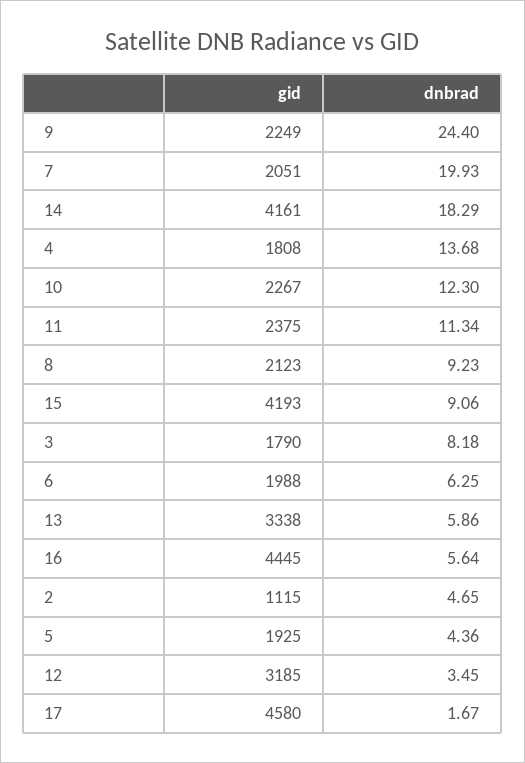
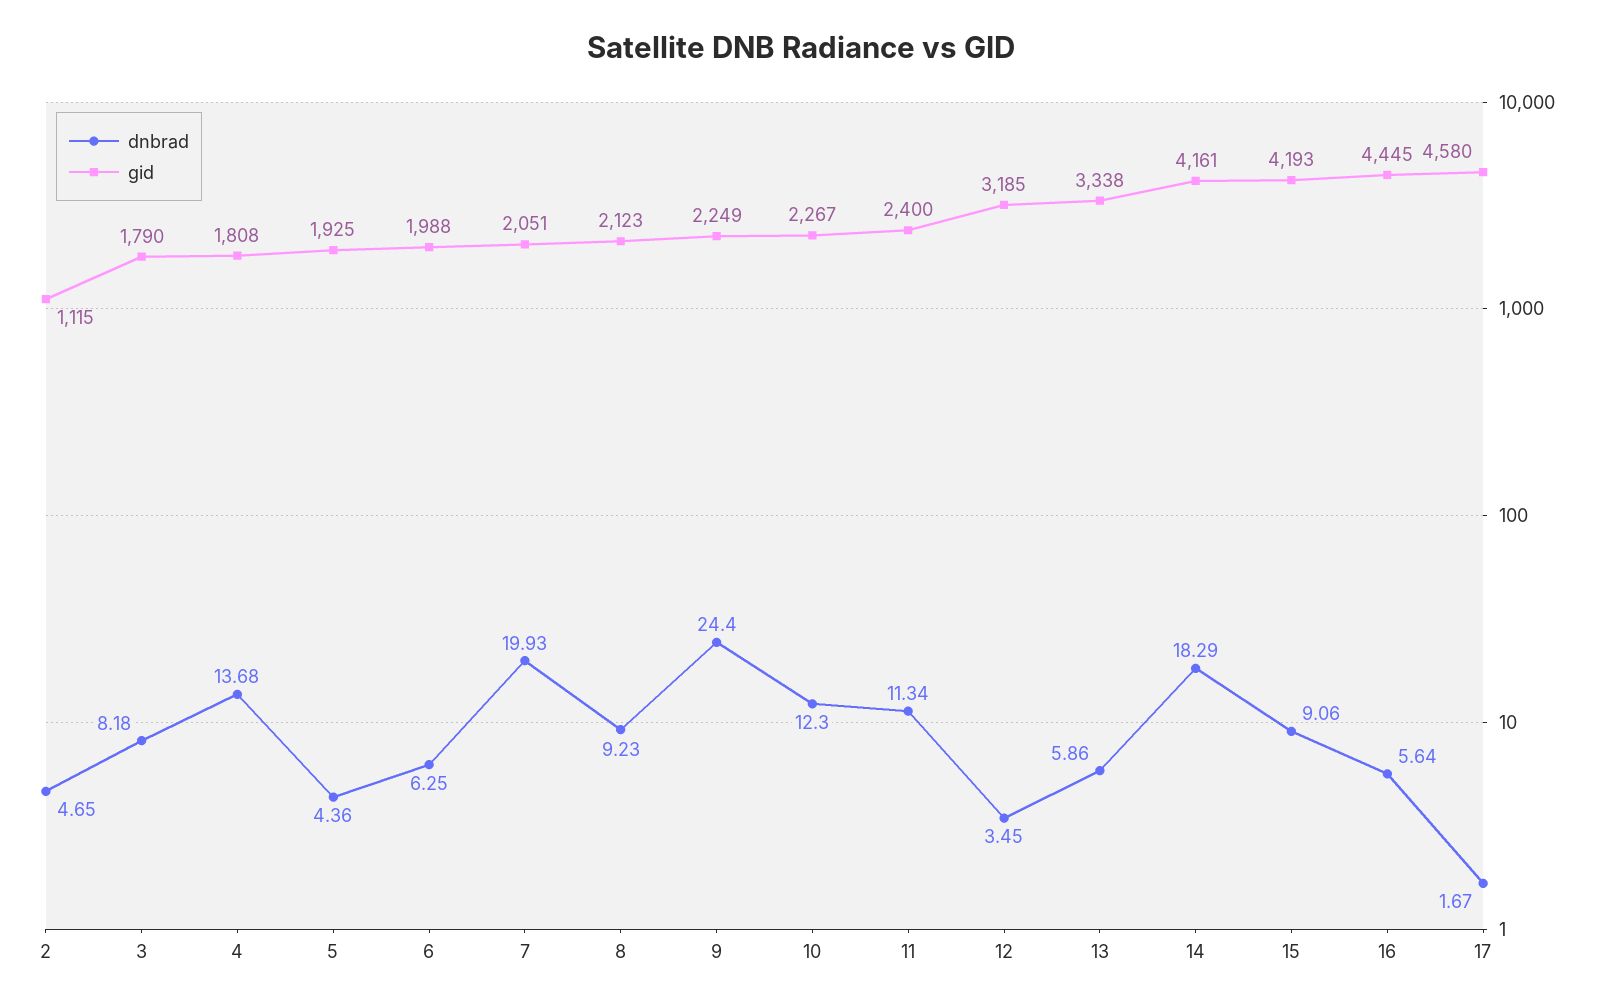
  {
    "gid": {
      "9": 2249,
      "7": 2051,
      "14": 4161,
      "4": 1808,
      "10": 2267,
-     "11": 2375,
+     "11": 2400,
      "8": 2123,
      "15": 4193,
      "3": 1790,
      "6": 1988,
      "13": 3338,
      "16": 4445,
      "2": 1115,
      "5": 1925,
      "12": 3185,
      "17": 4580
    },
    "dnbrad": {
      "9": 24.4,
      "7": 19.93,
      "14": 18.29,
      "4": 13.68,
      "10": 12.3,
      "11": 11.34,
      "8": 9.23,
      "15": 9.06,
      "3": 8.18,
      "6": 6.25,
      "13": 5.86,
      "16": 5.64,
      "2": 4.65,
      "5": 4.36,
      "12": 3.45,
      "17": 1.67
    }
  }

